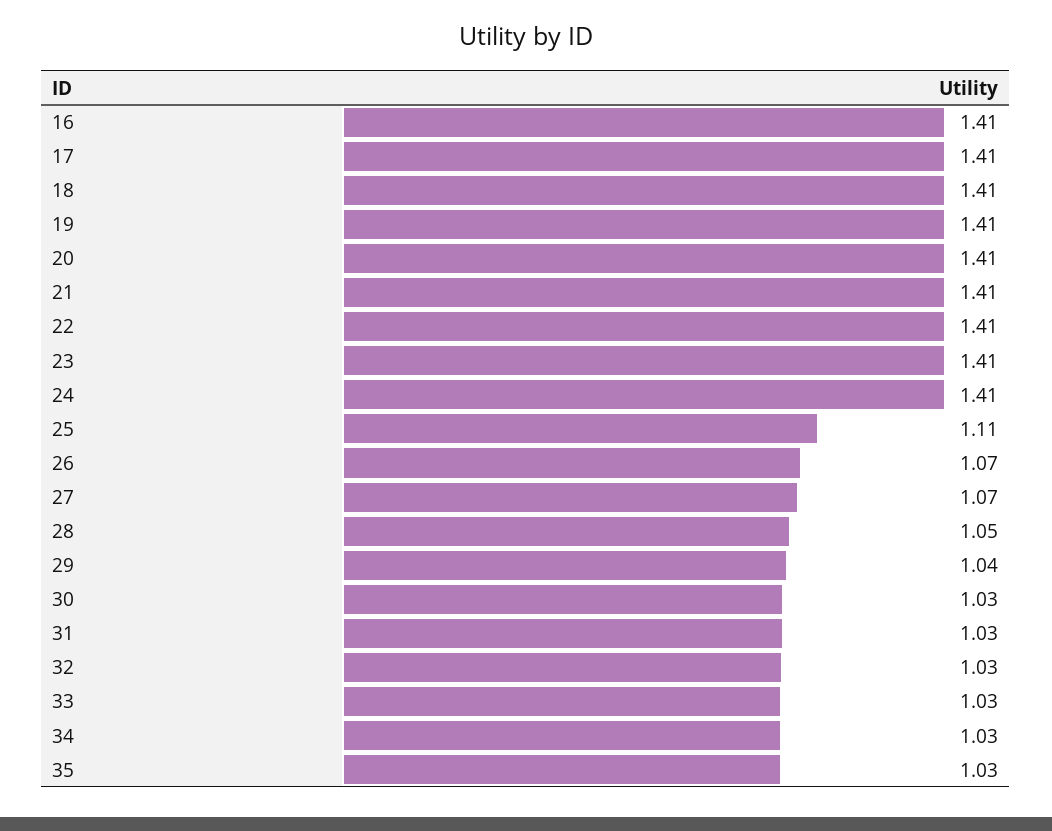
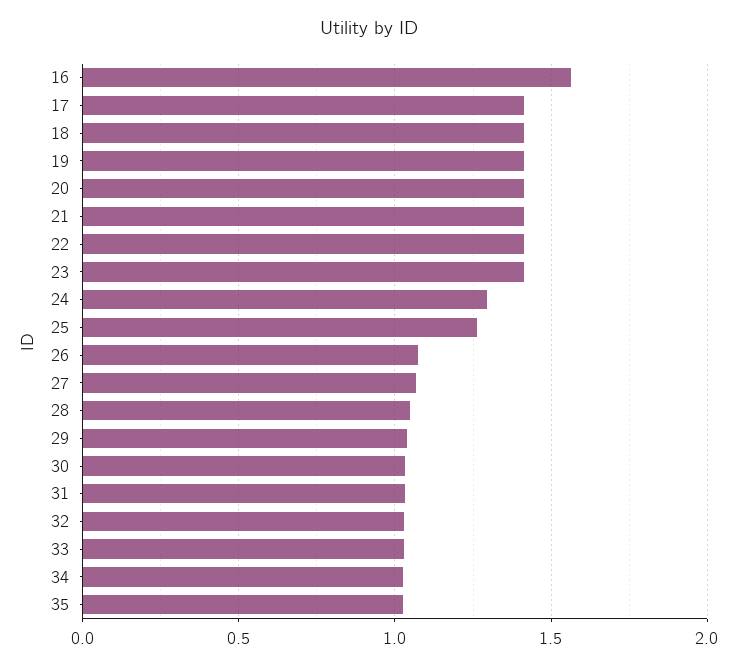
  {
-   "16": 1.41,
+   "16": 1.55,
    "17": 1.41,
    "18": 1.41,
    "19": 1.41,
    "20": 1.41,
    "21": 1.41,
    "22": 1.41,
    "23": 1.41,
-   "24": 1.41,
+   "24": 1.3,
-   "25": 1.11,
+   "25": 1.25,
    "26": 1.07,
    "27": 1.07,
    "28": 1.05,
    "29": 1.04,
    "30": 1.03,
    "31": 1.03,
    "32": 1.03,
    "33": 1.03,
    "34": 1.03,
    "35": 1.03
  }

